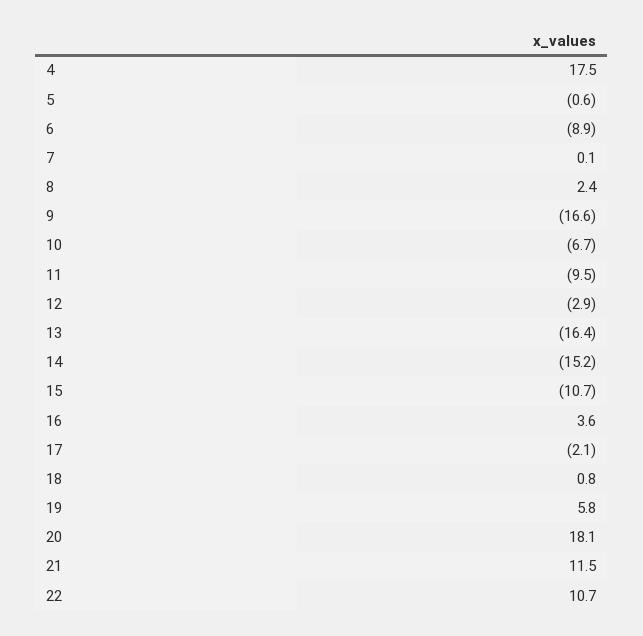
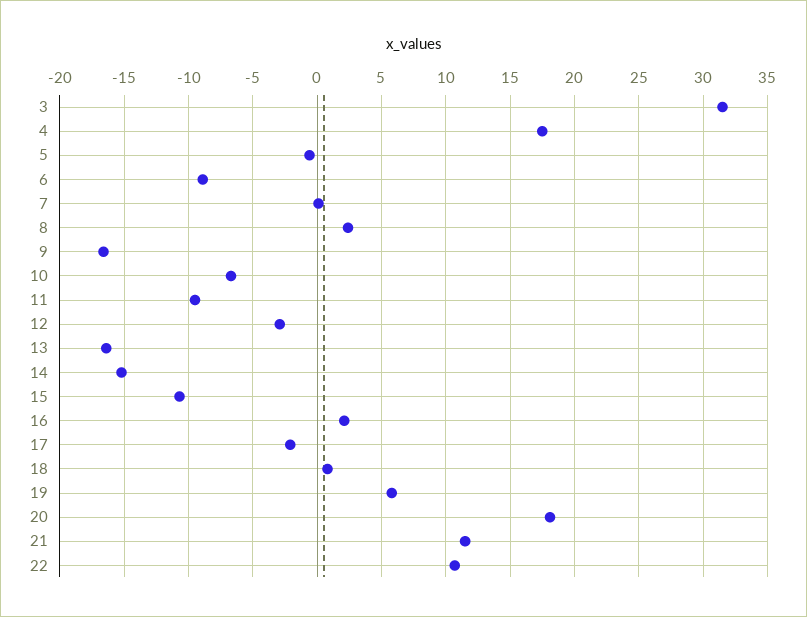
  {
    "4": 17.5,
    "5": -0.6,
    "6": -8.9,
    "7": 0.1,
    "8": 2.4,
    "9": -16.6,
    "10": -6.7,
    "11": -9.5,
    "12": -2.9,
    "13": -16.4,
    "14": -15.2,
    "15": -10.7,
-   "16": 3.6,
+   "16": 2,
    "17": -2.1,
    "18": 0.8,
    "19": 5.8,
    "20": 18.1,
    "21": 11.5,
-   "22": 10.7
+   "22": 10.7,
+   "3": 31.5
  }

